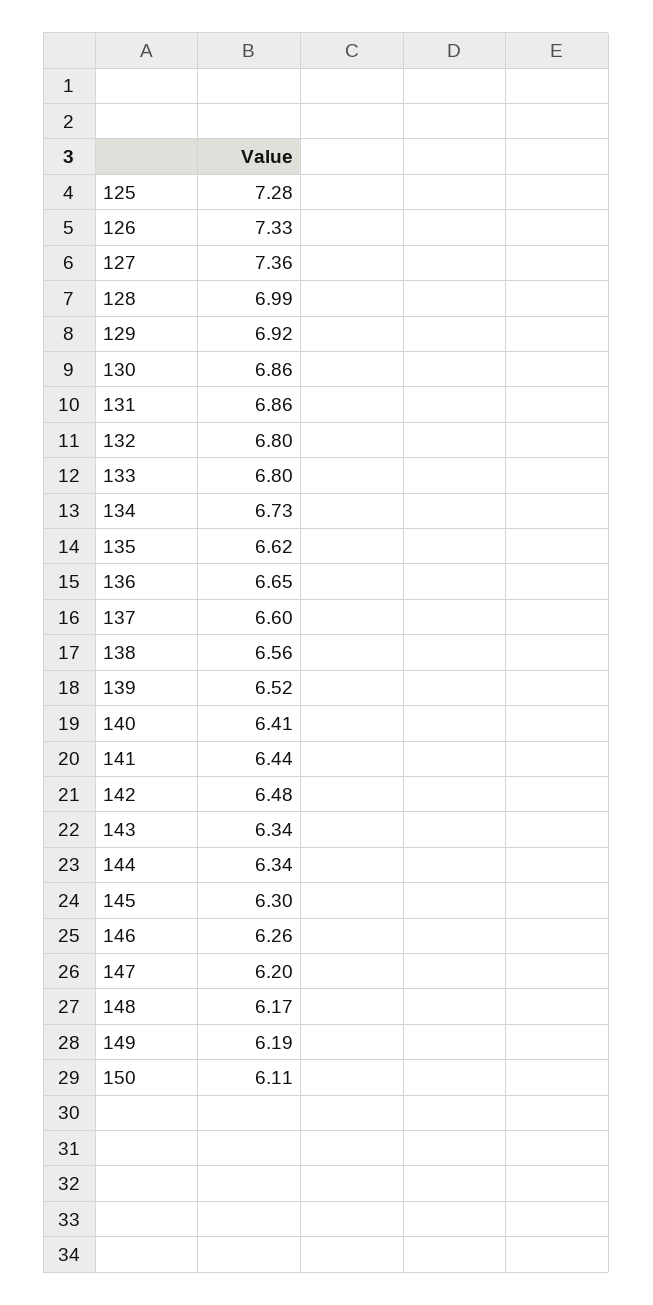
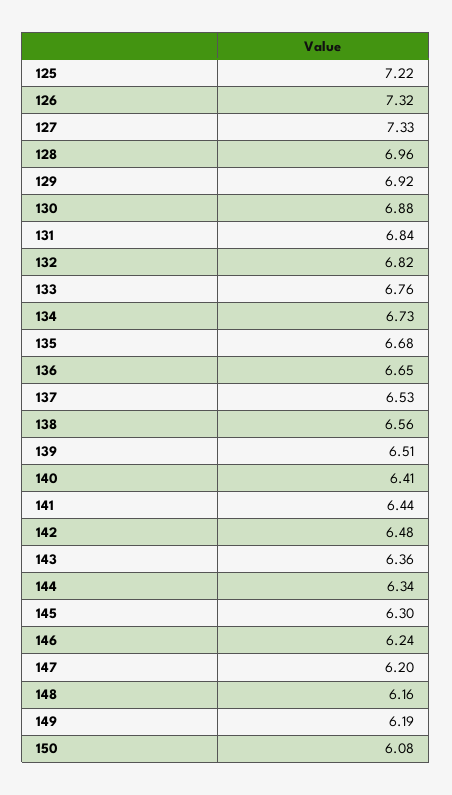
  {
-   "125": 7.28,
+   "125": 7.22,
-   "126": 7.33,
+   "126": 7.32,
-   "127": 7.36,
+   "127": 7.33,
-   "128": 6.99,
+   "128": 6.96,
    "129": 6.92,
-   "130": 6.86,
+   "130": 6.88,
-   "131": 6.86,
+   "131": 6.84,
-   "132": 6.8,
+   "132": 6.82,
-   "133": 6.8,
+   "133": 6.76,
    "134": 6.73,
-   "135": 6.62,
+   "135": 6.68,
    "136": 6.65,
-   "137": 6.6,
+   "137": 6.53,
    "138": 6.56,
-   "139": 6.52,
+   "139": 6.51,
    "140": 6.41,
    "141": 6.44,
    "142": 6.48,
-   "143": 6.34,
+   "143": 6.36,
    "144": 6.34,
    "145": 6.3,
-   "146": 6.26,
+   "146": 6.24,
    "147": 6.2,
-   "148": 6.17,
+   "148": 6.16,
    "149": 6.19,
-   "150": 6.11
+   "150": 6.08
  }

